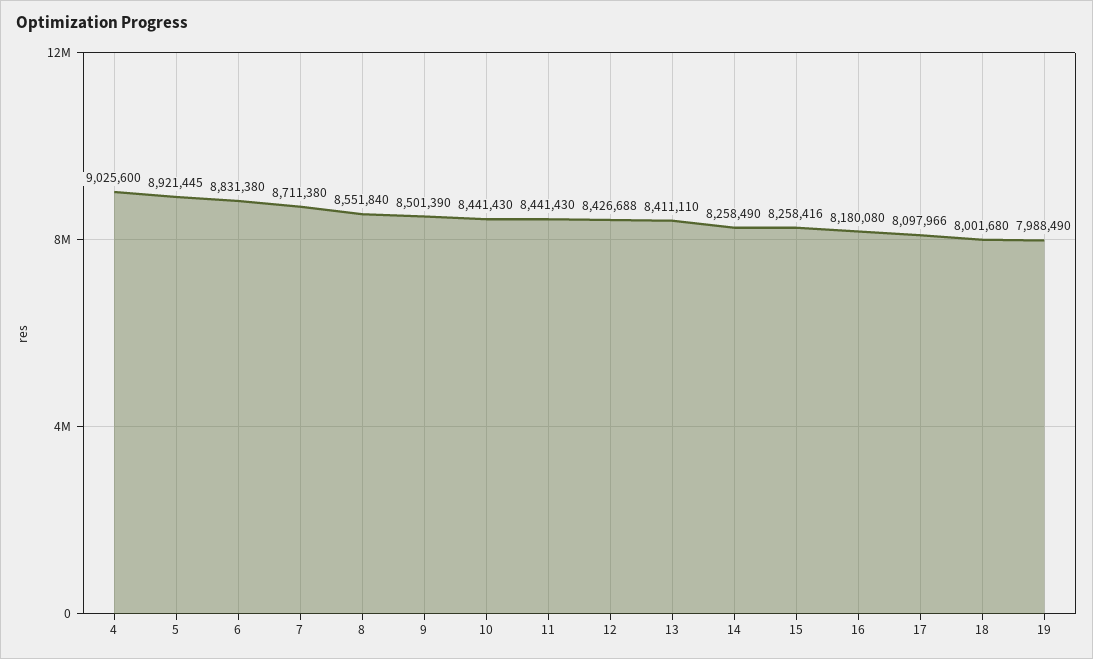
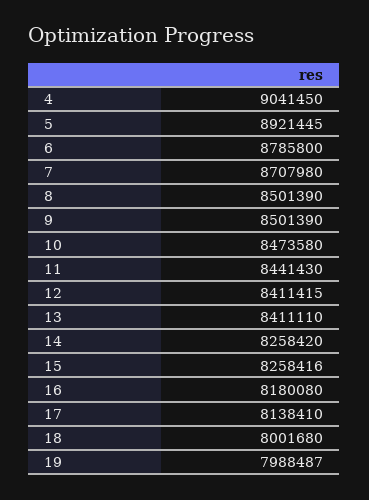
  {
-   "4": 9025600,
+   "4": 9041450,
    "5": 8921445,
-   "6": 8831380,
+   "6": 8785800,
-   "7": 8711380,
+   "7": 8707980,
-   "8": 8551840,
+   "8": 8501390,
    "9": 8501390,
-   "10": 8441430,
+   "10": 8473580,
    "11": 8441430,
-   "12": 8426688,
+   "12": 8411415,
    "13": 8411110,
-   "14": 8258490,
+   "14": 8258420,
    "15": 8258416,
    "16": 8180080,
-   "17": 8097966,
+   "17": 8138410,
    "18": 8001680,
-   "19": 7988490
+   "19": 7988487
  }

